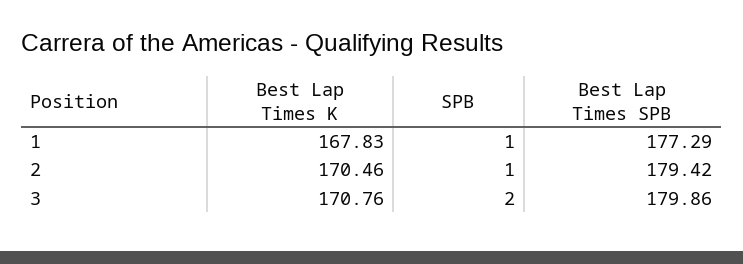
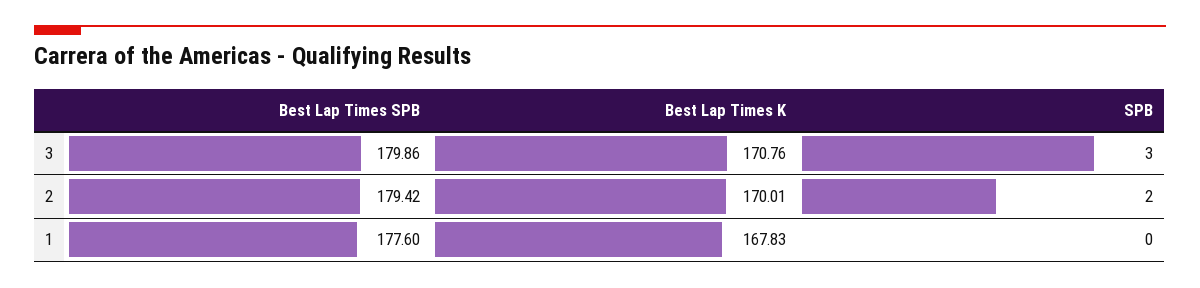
  {
    "Best Lap Times K": {
      "1": 167.83,
-     "2": 170.46,
+     "2": 170.01,
      "3": 170.76
    },
    "SPB": {
-     "1": 1,
+     "1": 0,
-     "2": 1,
+     "2": 2,
-     "3": 2
+     "3": 3
    },
    "Best Lap Times SPB": {
-     "1": 177.29,
+     "1": 177.6,
      "2": 179.42,
      "3": 179.86
    }
  }

